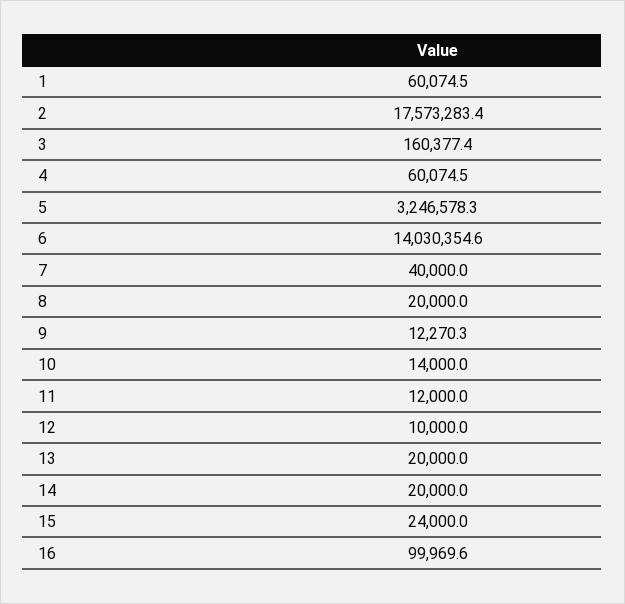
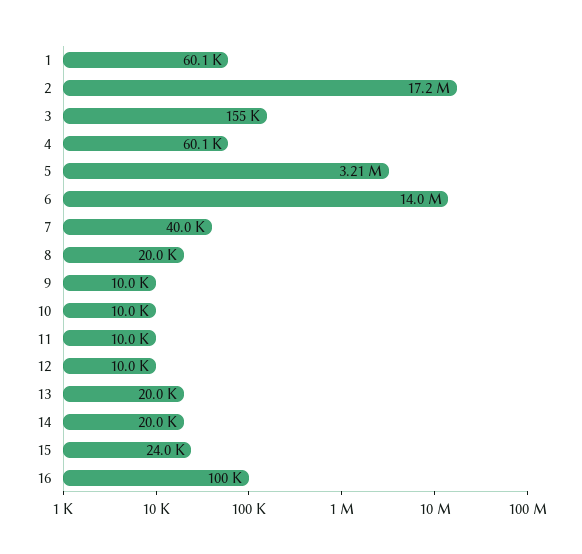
  {
    "1": 60074.5,
-   "2": 17573283.4,
+   "2": 17200000,
-   "3": 160377.4,
+   "3": 155000,
    "4": 60074.5,
-   "5": 3246578.3,
+   "5": 3210000,
    "6": 14030354.6,
    "7": 40000,
    "8": 20000,
-   "9": 12270.3,
+   "9": 10000,
-   "10": 14000,
+   "10": 10000,
-   "11": 12000,
+   "11": 10000,
    "12": 10000,
    "13": 20000,
    "14": 20000,
    "15": 24000,
    "16": 99969.6
  }

